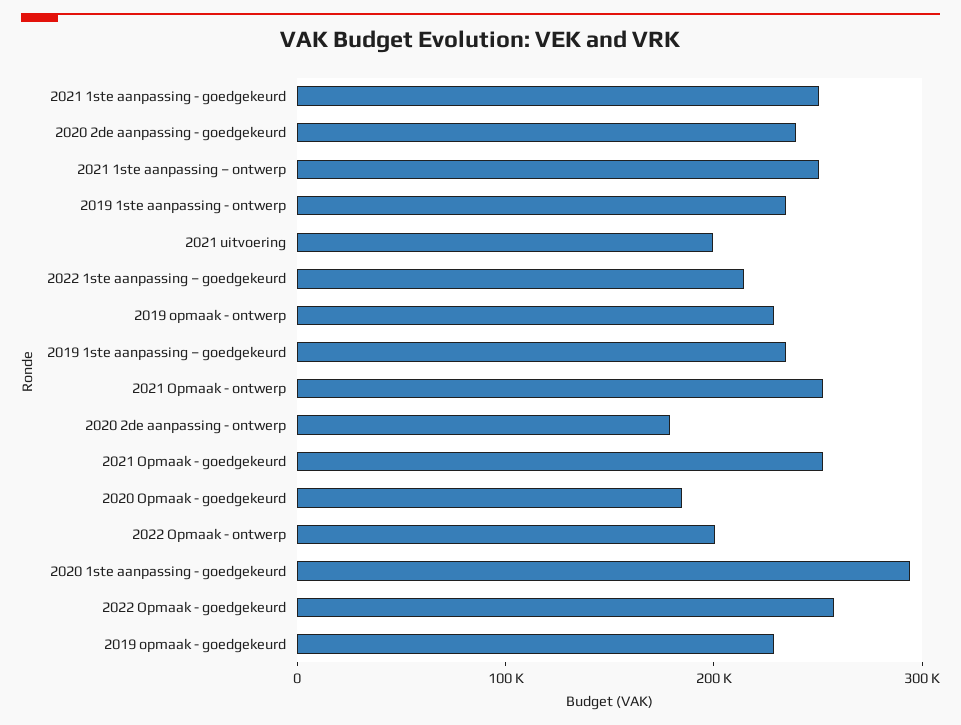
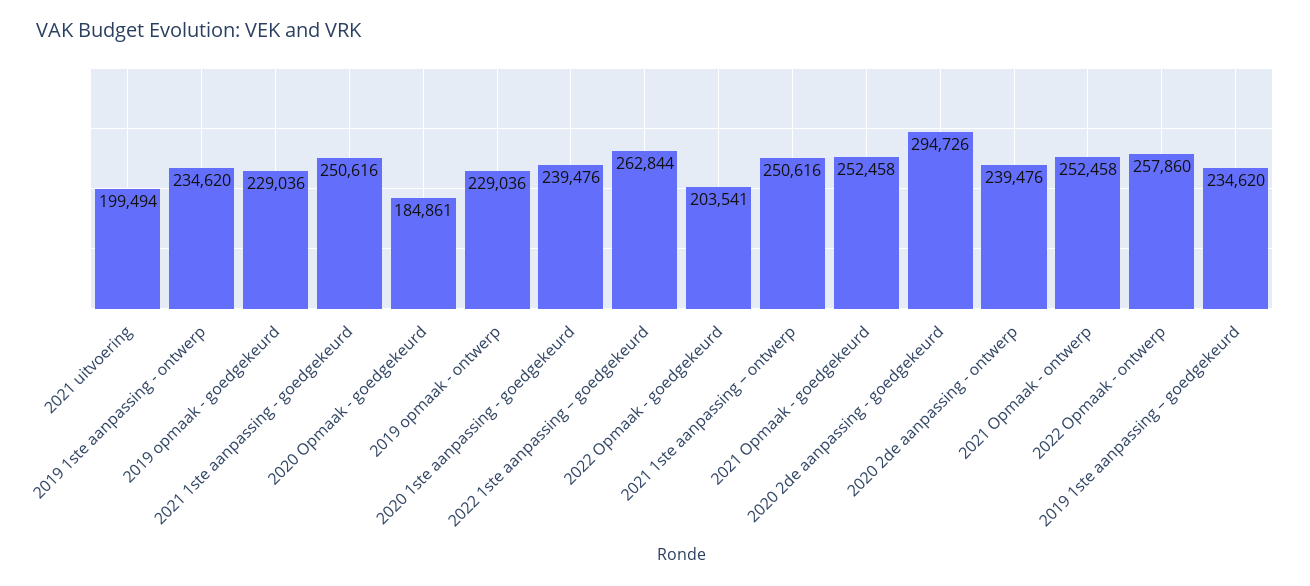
  {
    "2021 1ste aanpassing - goedgekeurd": 250616,
-   "2020 2de aanpassing - goedgekeurd": 240000,
+   "2020 2de aanpassing - goedgekeurd": 294726,
    "2021 1ste aanpassing – ontwerp": 250616,
    "2019 1ste aanpassing - ontwerp": 234620,
    "2021 uitvoering": 199494,
-   "2022 1ste aanpassing – goedgekeurd": 220000,
+   "2022 1ste aanpassing – goedgekeurd": 262844,
    "2019 opmaak - ontwerp": 229036,
    "2019 1ste aanpassing – goedgekeurd": 234620,
    "2021 Opmaak - ontwerp": 252458,
-   "2020 2de aanpassing - ontwerp": 180000,
+   "2020 2de aanpassing - ontwerp": 239476,
    "2021 Opmaak - goedgekeurd": 252458,
    "2020 Opmaak - goedgekeurd": 184861,
-   "2022 Opmaak - ontwerp": 200000,
+   "2022 Opmaak - ontwerp": 257860,
-   "2020 1ste aanpassing - goedgekeurd": 300000,
+   "2020 1ste aanpassing - goedgekeurd": 239476,
-   "2022 Opmaak - goedgekeurd": 260000,
+   "2022 Opmaak - goedgekeurd": 203541,
    "2019 opmaak - goedgekeurd": 229036
  }

